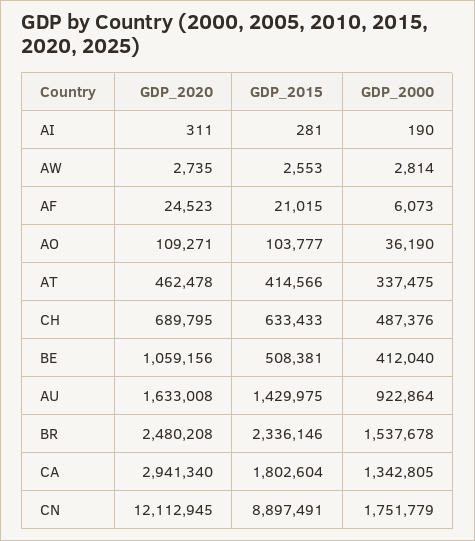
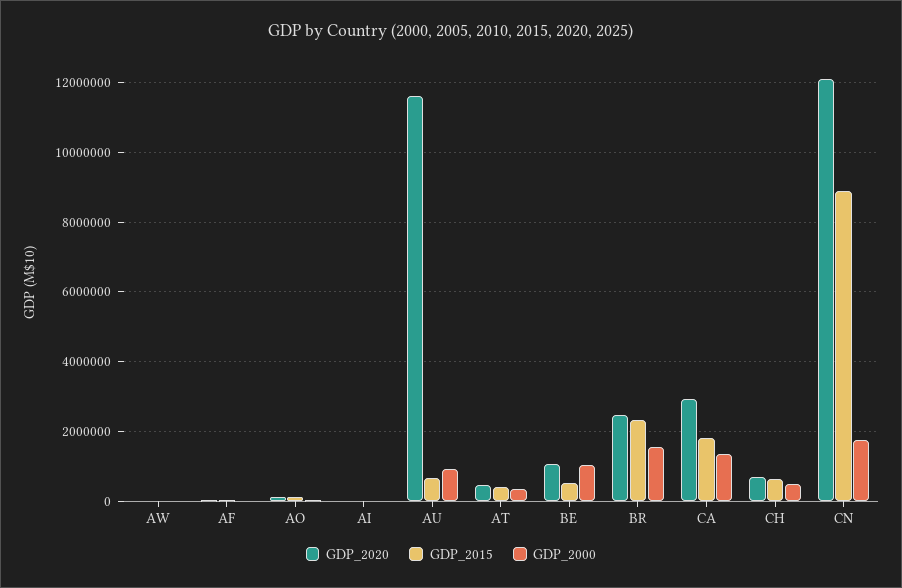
  {
    "GDP_2020": {
      "AI": 311,
      "AW": 2735,
      "AF": 24523,
      "AO": 109271,
      "AT": 462478,
      "CH": 689795,
      "BE": 1059156,
-     "AU": 1633008,
+     "AU": 11600000,
      "BR": 2480208,
      "CA": 2941340,
      "CN": 12112945
    },
    "GDP_2015": {
      "AI": 281,
      "AW": 2553,
      "AF": 21015,
      "AO": 103777,
      "AT": 414566,
      "CH": 633433,
      "BE": 508381,
-     "AU": 1429975,
+     "AU": 600000,
      "BR": 2336146,
      "CA": 1802604,
      "CN": 8897491
    },
    "GDP_2000": {
      "AI": 190,
      "AW": 2814,
      "AF": 6073,
      "AO": 36190,
      "AT": 337475,
      "CH": 487376,
-     "BE": 412040,
+     "BE": 1000000,
      "AU": 922864,
      "BR": 1537678,
      "CA": 1342805,
      "CN": 1751779
    }
  }

